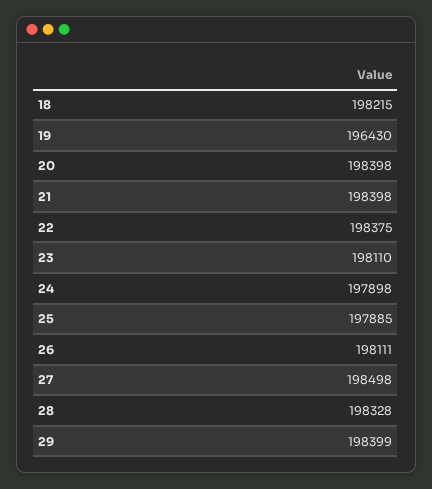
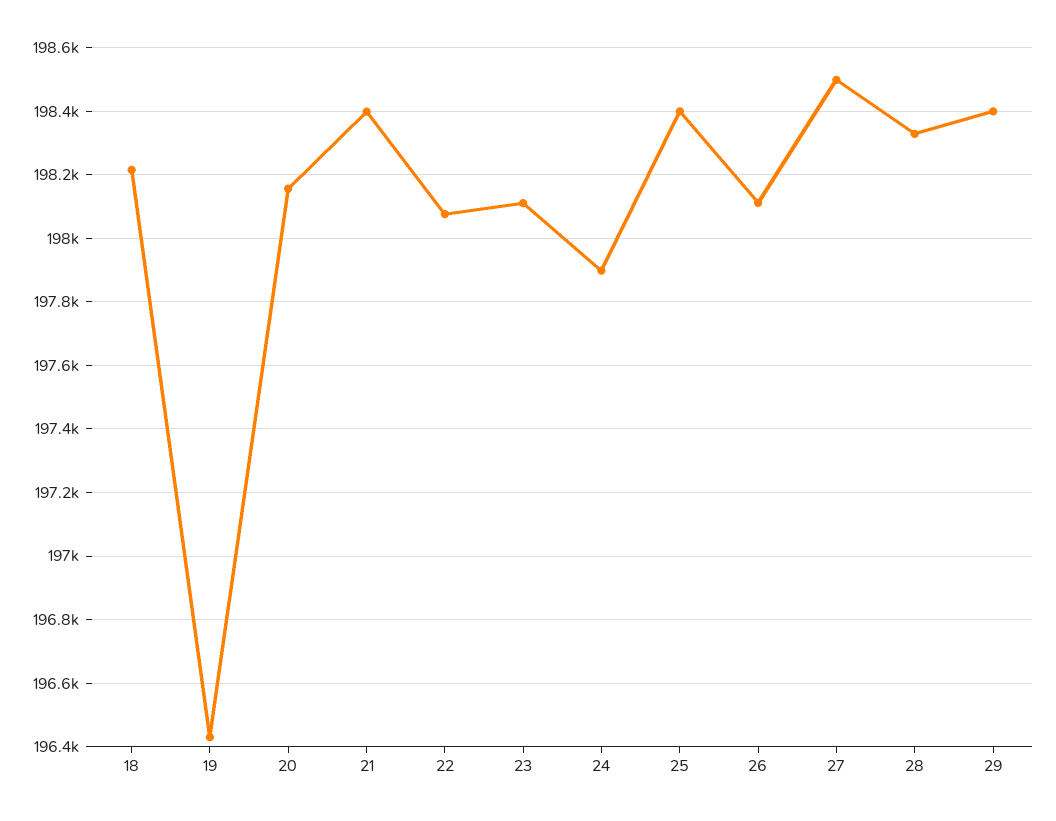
  {
    "18": 198215,
    "19": 196430,
-   "20": 198398,
+   "20": 198160,
    "21": 198398,
-   "22": 198375,
+   "22": 198080,
    "23": 198110,
    "24": 197898,
-   "25": 197885,
+   "25": 198400,
    "26": 198111,
    "27": 198498,
    "28": 198328,
    "29": 198399
  }

